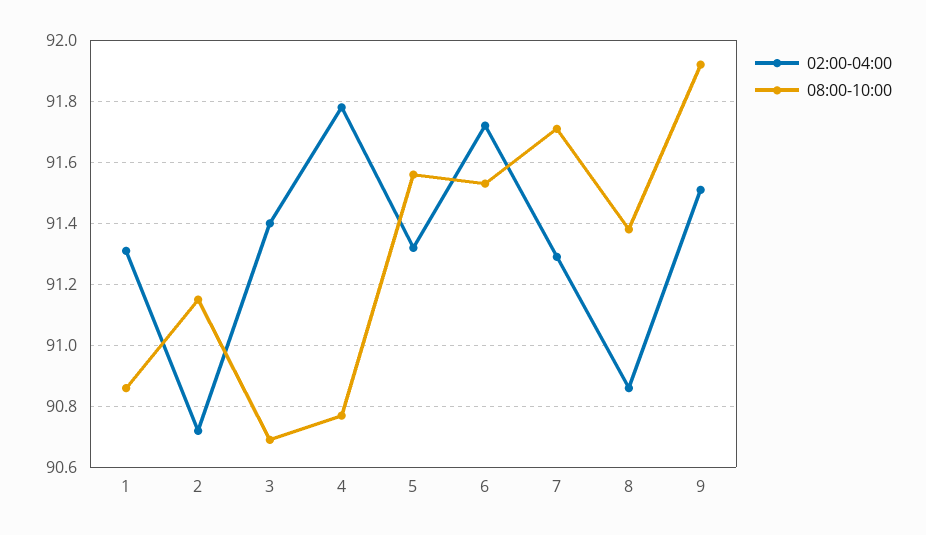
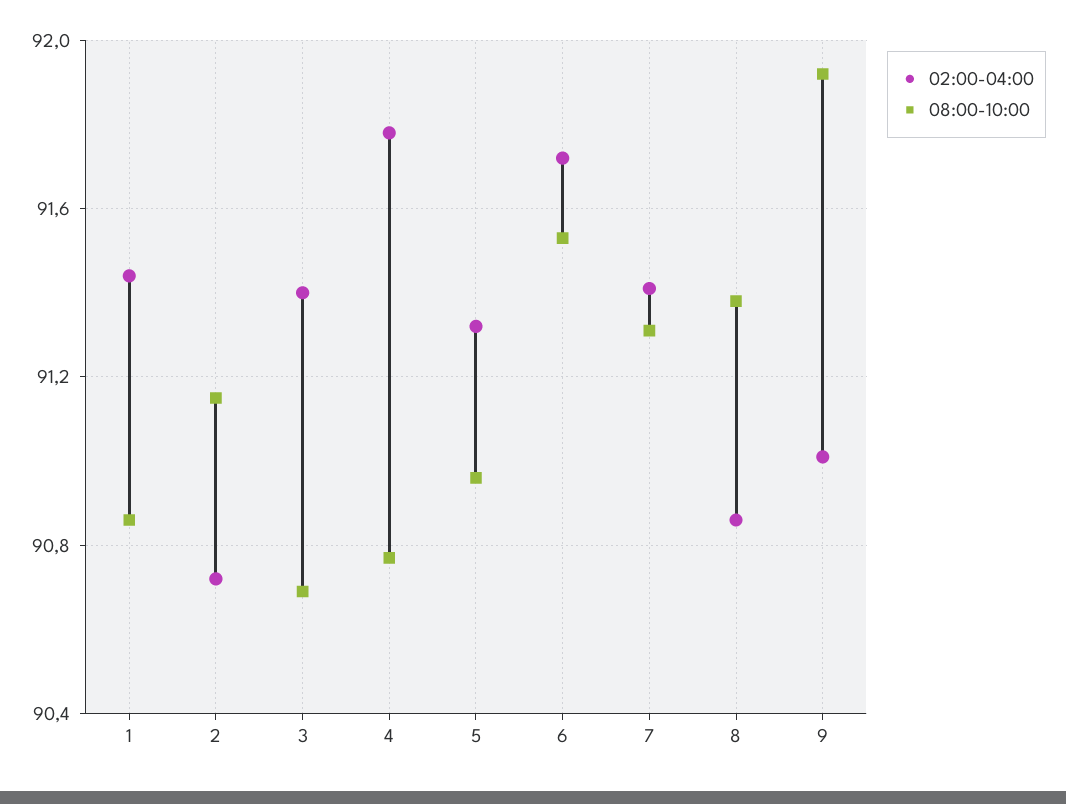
  {
    "02:00-04:00": {
-     "1": 91.3,
+     "1": 91.45,
      "2": 90.7,
      "3": 91.4,
      "4": 91.8,
      "5": 91.3,
      "6": 91.7,
-     "7": 91.3,
+     "7": 91.4,
      "8": 90.85,
-     "9": 91.5
+     "9": 91
    },
    "08:00-10:00": {
      "1": 90.85,
      "2": 91.15,
      "3": 90.7,
      "4": 90.75,
-     "5": 91.55,
+     "5": 90.95,
      "6": 91.55,
-     "7": 91.7,
+     "7": 91.3,
      "8": 91.4,
      "9": 91.9
    }
  }

